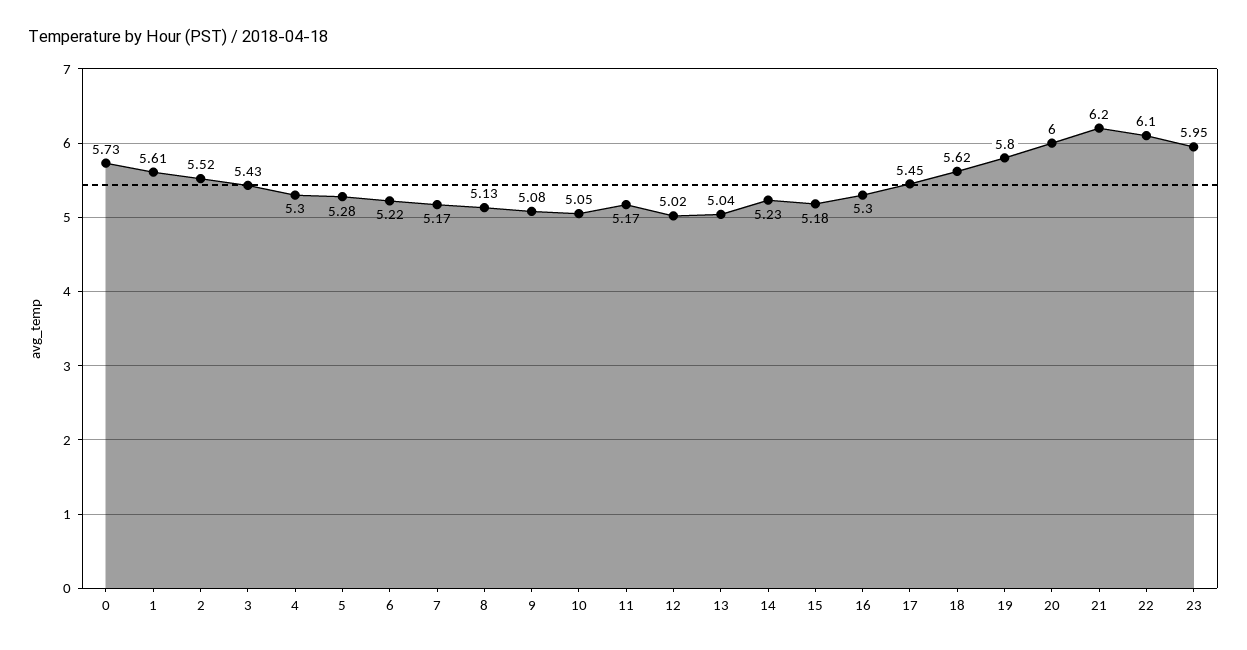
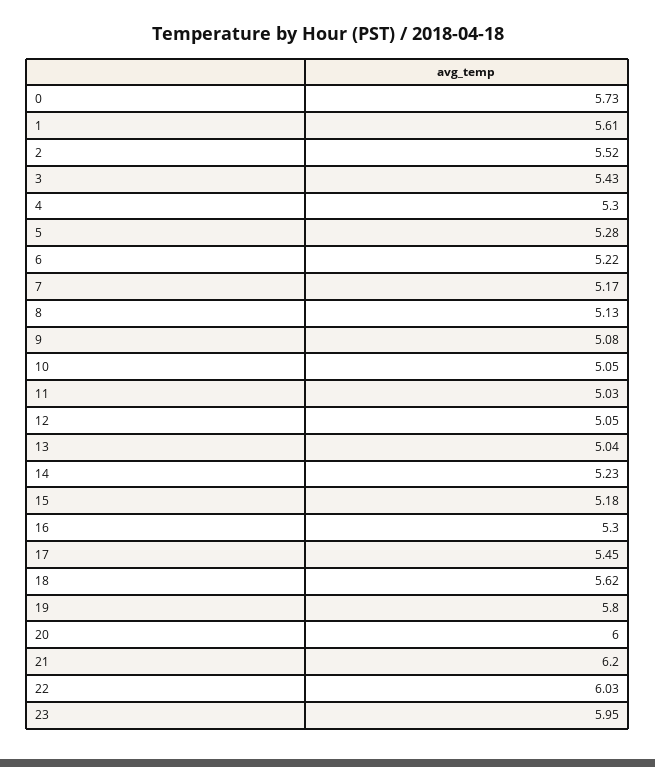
  {
    "0": 5.73,
    "1": 5.61,
    "2": 5.52,
    "3": 5.43,
    "4": 5.3,
    "5": 5.28,
    "6": 5.22,
    "7": 5.17,
    "8": 5.13,
    "9": 5.08,
    "10": 5.05,
-   "11": 5.17,
+   "11": 5.03,
-   "12": 5.02,
+   "12": 5.05,
    "13": 5.04,
    "14": 5.23,
    "15": 5.18,
    "16": 5.3,
    "17": 5.45,
    "18": 5.62,
    "19": 5.8,
    "20": 6,
    "21": 6.2,
-   "22": 6.1,
+   "22": 6.03,
    "23": 5.95
  }

